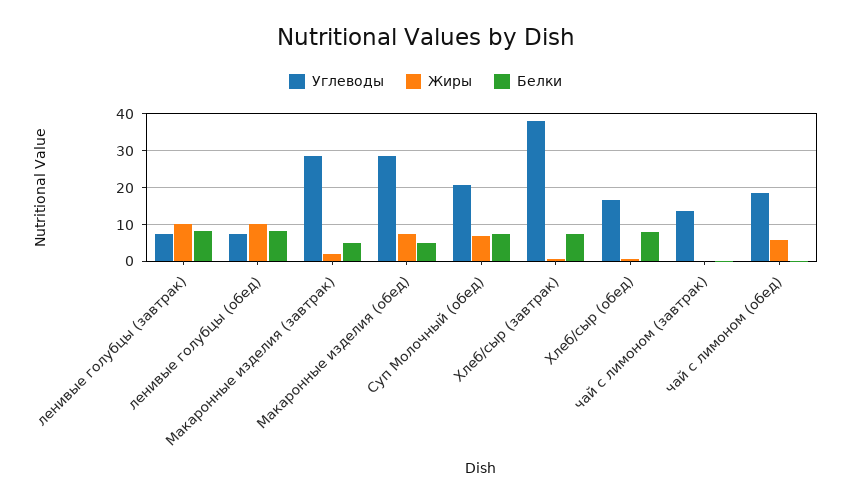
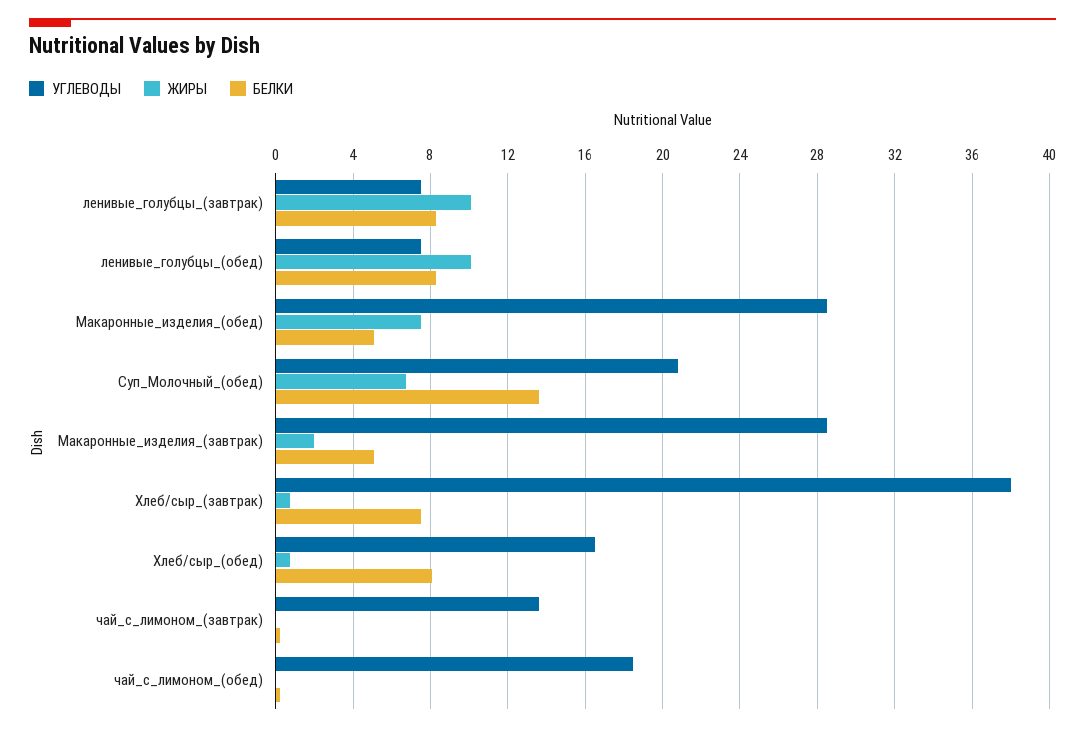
  {
    "Углеводы": {
      "ленивые голубцы (завтрак)": 7.5,
      "ленивые голубцы (обед)": 7.5,
      "Макаронные изделия (завтрак)": 28.5,
      "Макаронные изделия (обед)": 28.5,
      "Суп Молочный (обед)": 21,
      "Хлеб/сыр (завтрак)": 38,
      "Хлеб/сыр (обед)": 16.5,
      "чай с лимоном (завтрак)": 13.5,
      "чай с лимоном (обед)": 18.5
    },
    "Жиры": {
      "ленивые голубцы (завтрак)": 10,
      "ленивые голубцы (обед)": 10,
      "Макаронные изделия (завтрак)": 2,
      "Макаронные изделия (обед)": 7.5,
      "Суп Молочный (обед)": 7,
      "Хлеб/сыр (завтрак)": 1,
      "Хлеб/сыр (обед)": 1,
      "чай с лимоном (завтрак)": 0,
-     "чай с лимоном (обед)": 6
+     "чай с лимоном (обед)": 0
    },
    "Белки": {
      "ленивые голубцы (завтрак)": 8.5,
      "ленивые голубцы (обед)": 8.5,
      "Макаронные изделия (завтрак)": 5,
      "Макаронные изделия (обед)": 5,
-     "Суп Молочный (обед)": 8,
+     "Суп Молочный (обед)": 13.5,
      "Хлеб/сыр (завтрак)": 7.5,
      "Хлеб/сыр (обед)": 8,
      "чай с лимоном (завтрак)": 0,
      "чай с лимоном (обед)": 0
    }
  }

